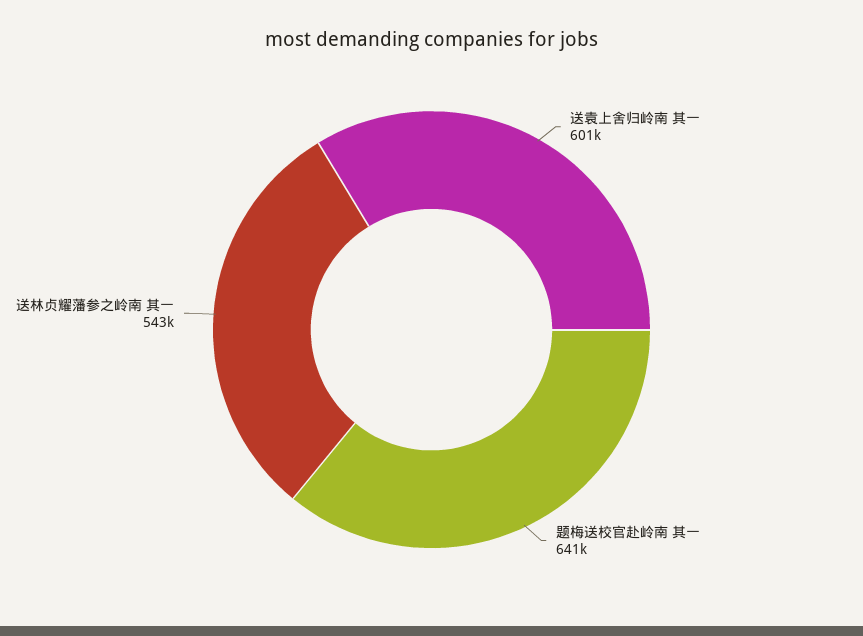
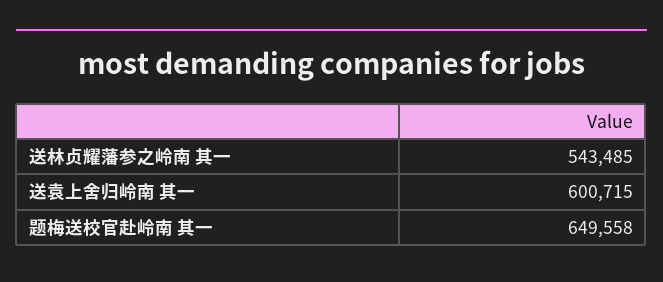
  {
    "送袁上舍归岭南 其一": 600715,
-   "题梅送校官赴岭南 其一": 641000,
+   "题梅送校官赴岭南 其一": 649558,
    "送林贞耀藩参之岭南 其一": 543485
  }

